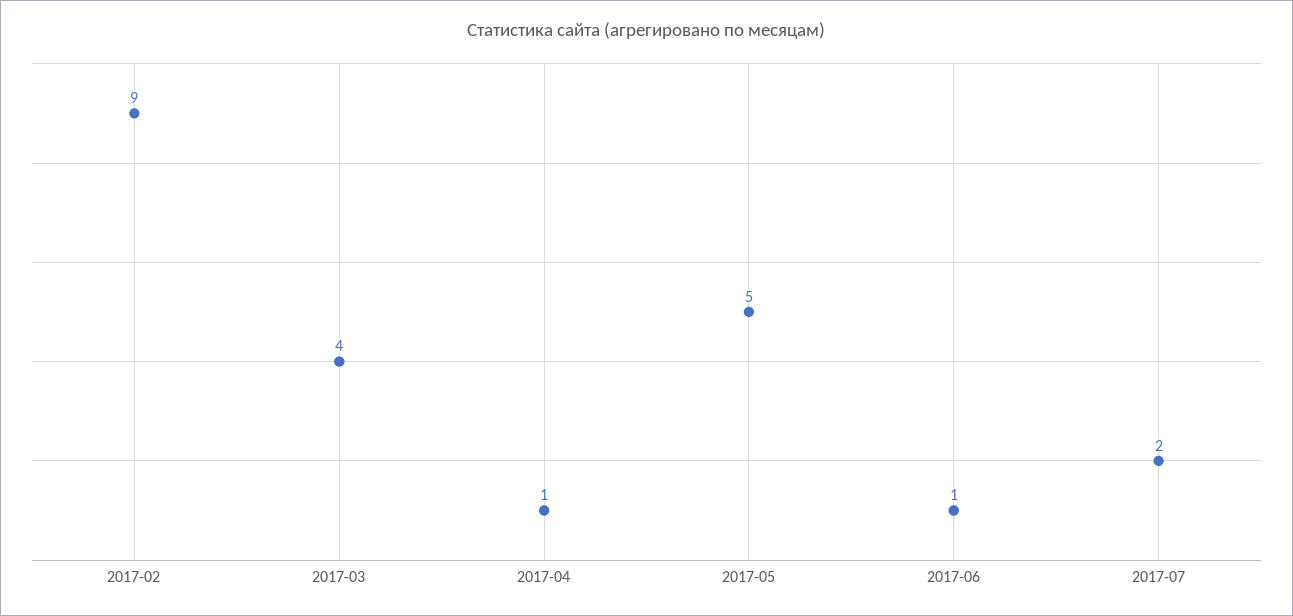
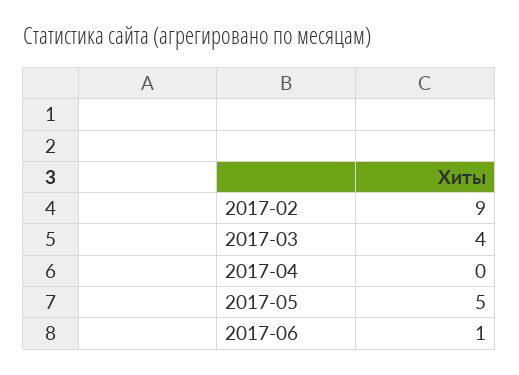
  {
    "2017-02": 9,
    "2017-03": 4,
-   "2017-04": 1,
+   "2017-04": 0,
    "2017-05": 5,
-   "2017-06": 1,
+   "2017-06": 1
-   "2017-07": 2
  }

